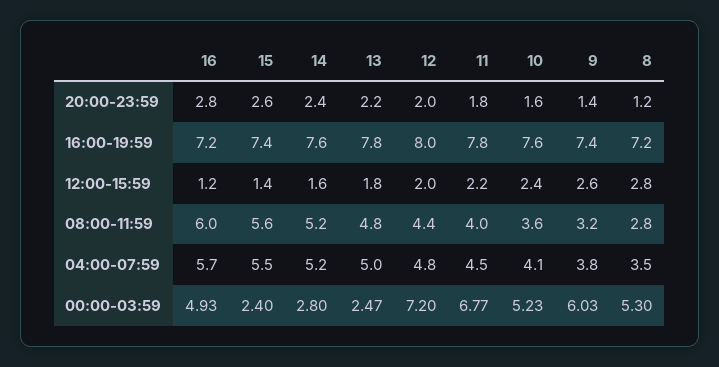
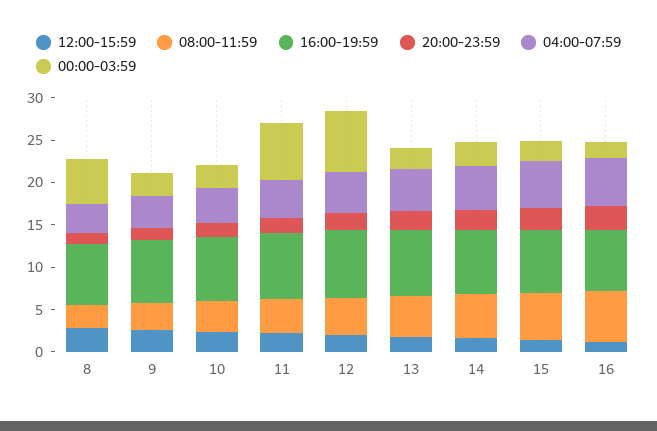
  {
    "20:00-23:59": {
      "16": 2.8,
      "15": 2.6,
      "14": 2.4,
      "13": 2.2,
      "12": 2,
      "11": 1.8,
      "10": 1.6,
      "9": 1.4,
      "8": 1.2
    },
    "16:00-19:59": {
      "16": 7.2,
      "15": 7.4,
      "14": 7.6,
      "13": 7.8,
      "12": 8,
      "11": 7.8,
      "10": 7.6,
      "9": 7.4,
      "8": 7.2
    },
    "12:00-15:59": {
      "16": 1.2,
      "15": 1.4,
      "14": 1.6,
      "13": 1.8,
      "12": 2,
      "11": 2.2,
      "10": 2.4,
      "9": 2.6,
      "8": 2.8
    },
    "08:00-11:59": {
      "16": 6,
      "15": 5.6,
      "14": 5.2,
      "13": 4.8,
      "12": 4.4,
      "11": 4,
      "10": 3.6,
      "9": 3.2,
      "8": 2.8
    },
    "04:00-07:59": {
      "16": 5.7,
      "15": 5.5,
      "14": 5.2,
      "13": 5,
      "12": 4.8,
      "11": 4.5,
      "10": 4.1,
      "9": 3.8,
      "8": 3.5
    },
    "00:00-03:59": {
-     "16": 4.93,
+     "16": 2,
      "15": 2.4,
      "14": 2.8,
      "13": 2.47,
      "12": 7.2,
      "11": 6.77,
-     "10": 5.23,
+     "10": 3,
-     "9": 6.03,
+     "9": 3,
      "8": 5.3
    }
  }

